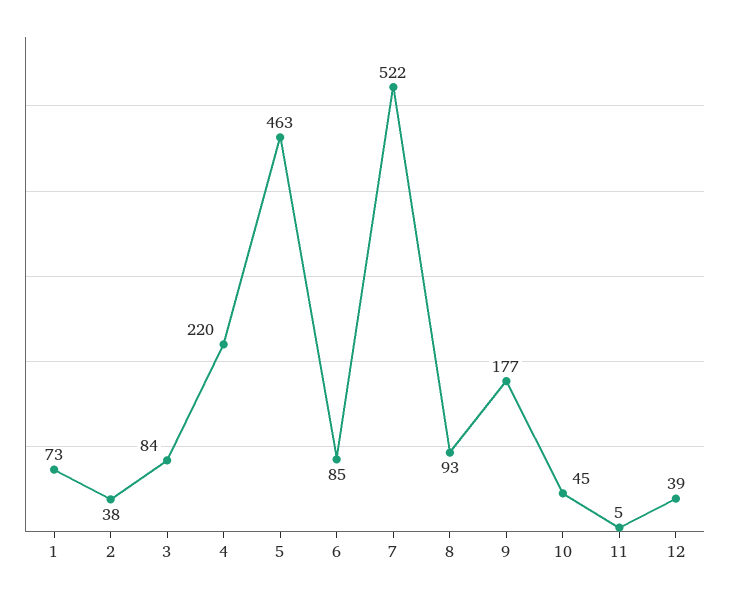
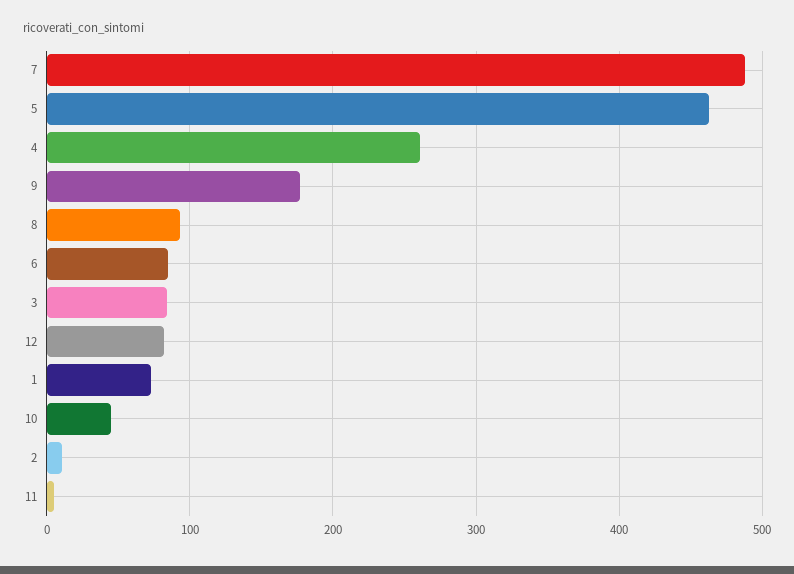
  {
    "1": 73,
-   "2": 38,
+   "2": 10,
    "3": 84,
-   "4": 220,
+   "4": 260,
    "5": 463,
    "6": 85,
-   "7": 522,
+   "7": 490,
    "8": 93,
    "9": 177,
    "10": 45,
    "11": 5,
-   "12": 39
+   "12": 80
  }

